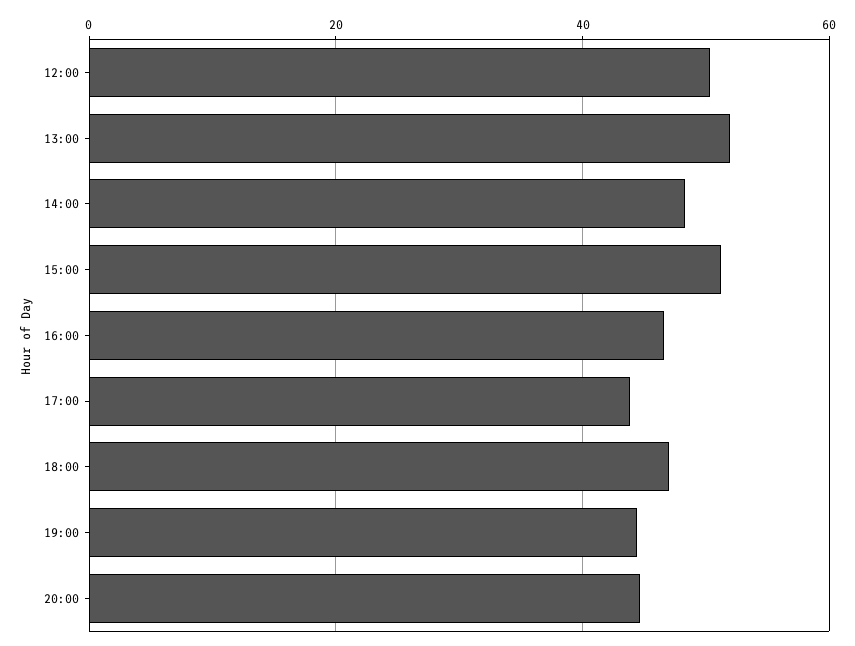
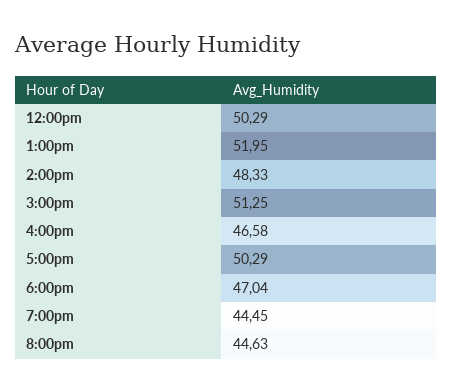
  {
    "12:00": 50.29,
    "13:00": 51.95,
    "14:00": 48.33,
    "15:00": 51.25,
    "16:00": 46.58,
-   "17:00": 44,
+   "17:00": 50.29,
    "18:00": 47.04,
    "19:00": 44.45,
    "20:00": 44.63
  }

